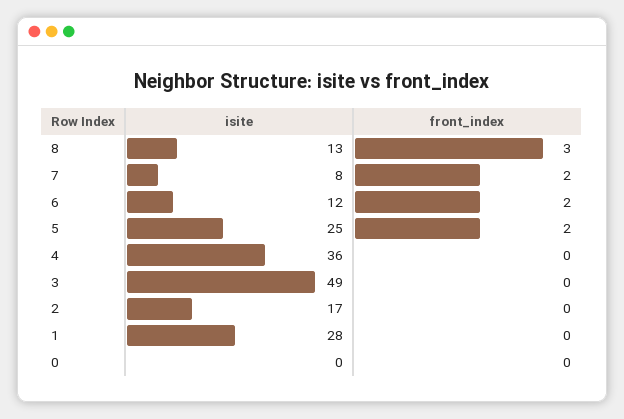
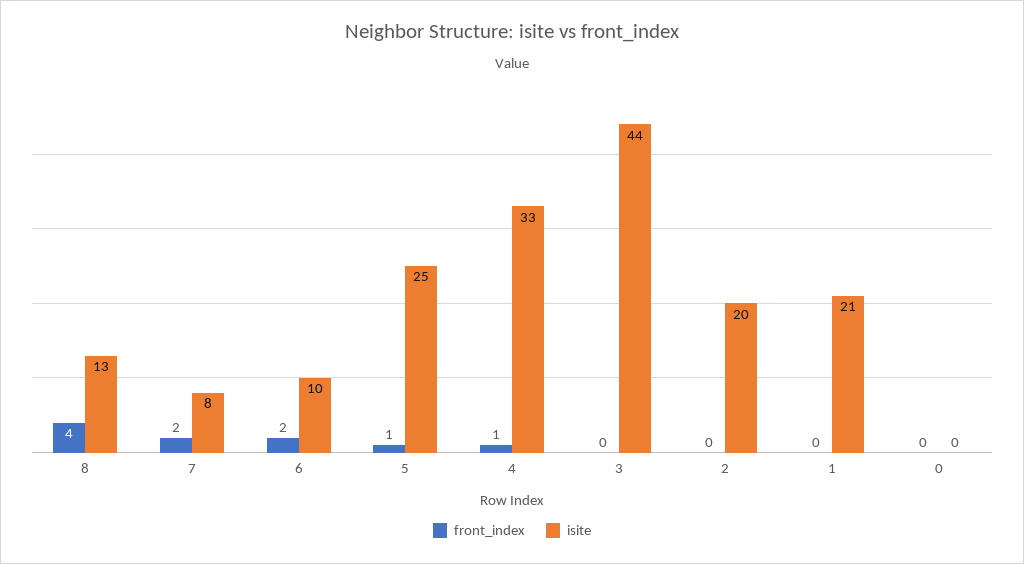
  {
    "isite": {
      "8": 13,
      "7": 8,
-     "6": 12,
+     "6": 10,
      "5": 25,
-     "4": 36,
+     "4": 33,
-     "3": 49,
+     "3": 44,
-     "2": 17,
+     "2": 20,
-     "1": 28,
+     "1": 21,
      "0": 0
    },
    "front_index": {
-     "8": 3,
+     "8": 4,
      "7": 2,
      "6": 2,
-     "5": 2,
+     "5": 1,
-     "4": 0,
+     "4": 1,
      "3": 0,
      "2": 0,
      "1": 0,
      "0": 0
    }
  }

